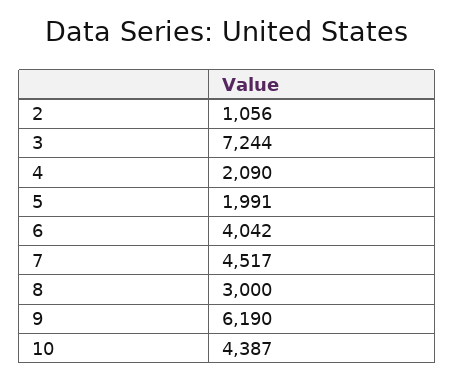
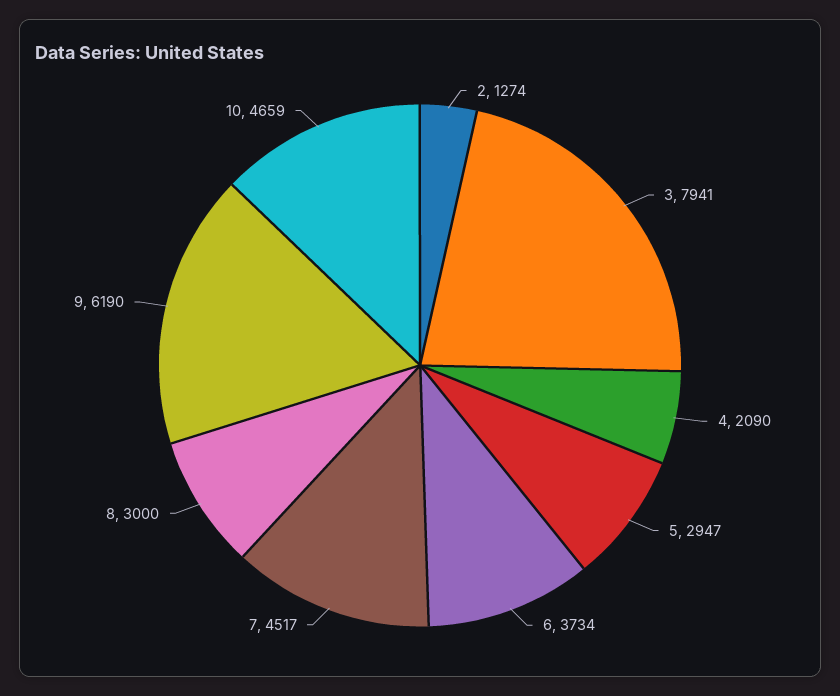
  {
-   "2": 1056,
+   "2": 1274,
-   "3": 7244,
+   "3": 7941,
    "4": 2090,
-   "5": 1991,
+   "5": 2947,
-   "6": 4042,
+   "6": 3734,
    "7": 4517,
    "8": 3000,
    "9": 6190,
-   "10": 4387
+   "10": 4659
  }

